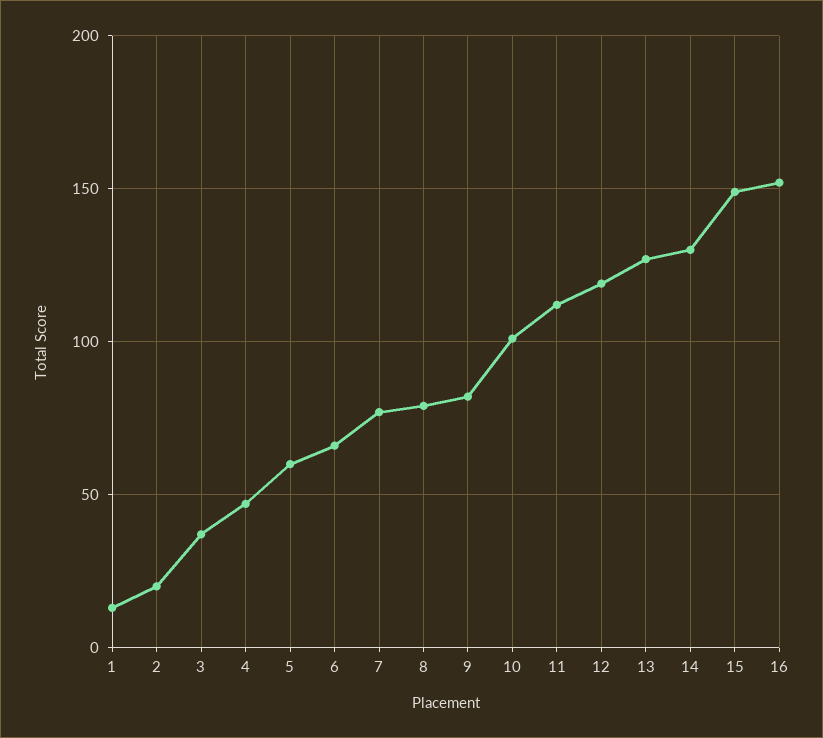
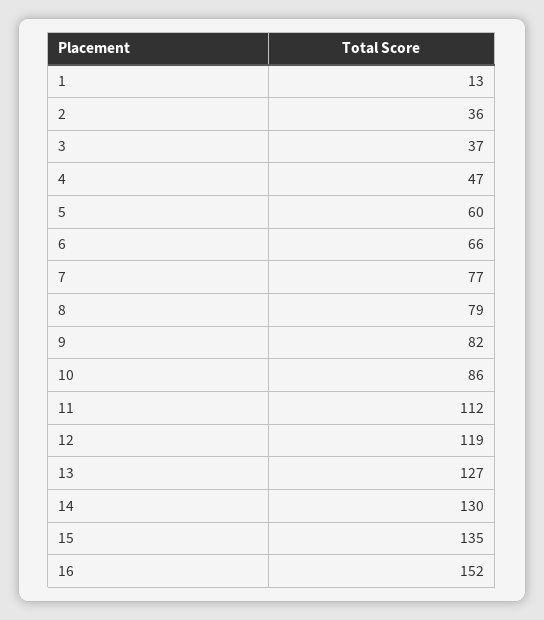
  {
    "1": 13,
-   "2": 20,
+   "2": 36,
    "3": 37,
    "4": 47,
    "5": 60,
    "6": 66,
    "7": 77,
    "8": 79,
    "9": 82,
-   "10": 100,
+   "10": 86,
    "11": 112,
    "12": 119,
    "13": 127,
    "14": 130,
-   "15": 150,
+   "15": 135,
    "16": 152
  }

